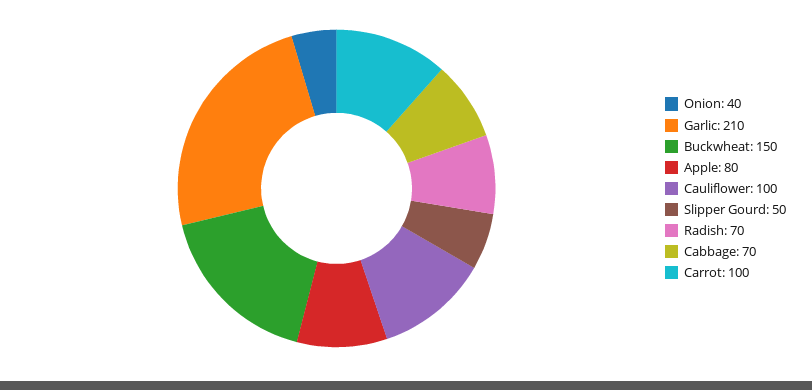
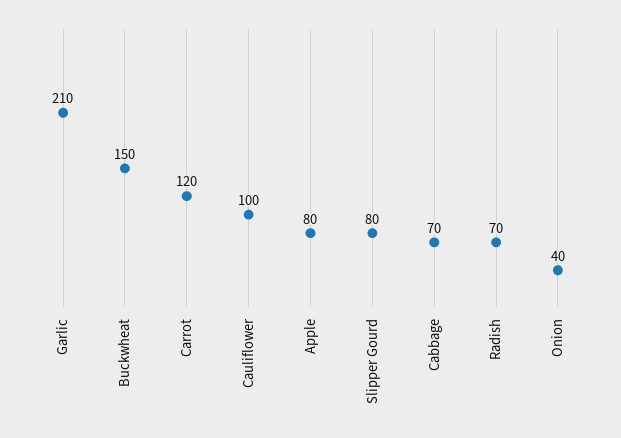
  {
    "Onion": 40,
    "Garlic": 210,
    "Buckwheat": 150,
    "Apple": 80,
    "Cauliflower": 100,
-   "Slipper Gourd": 50,
+   "Slipper Gourd": 80,
    "Radish": 70,
    "Cabbage": 70,
-   "Carrot": 100
+   "Carrot": 120
  }

